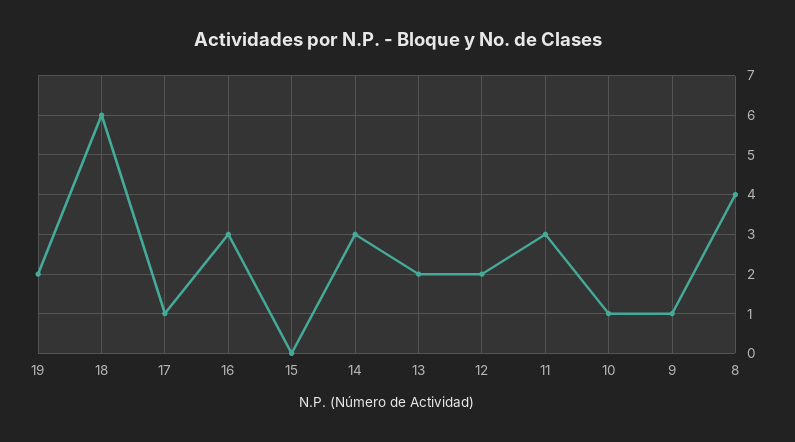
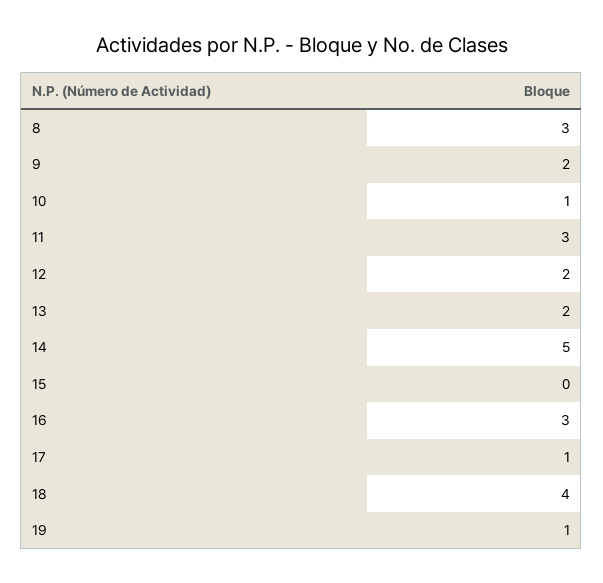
  {
-   "19": 2,
+   "19": 1,
-   "18": 6,
+   "18": 4,
    "17": 1,
    "16": 3,
    "15": 0,
-   "14": 3,
+   "14": 5,
    "13": 2,
    "12": 2,
    "11": 3,
    "10": 1,
-   "9": 1,
+   "9": 2,
-   "8": 4
+   "8": 3
  }

